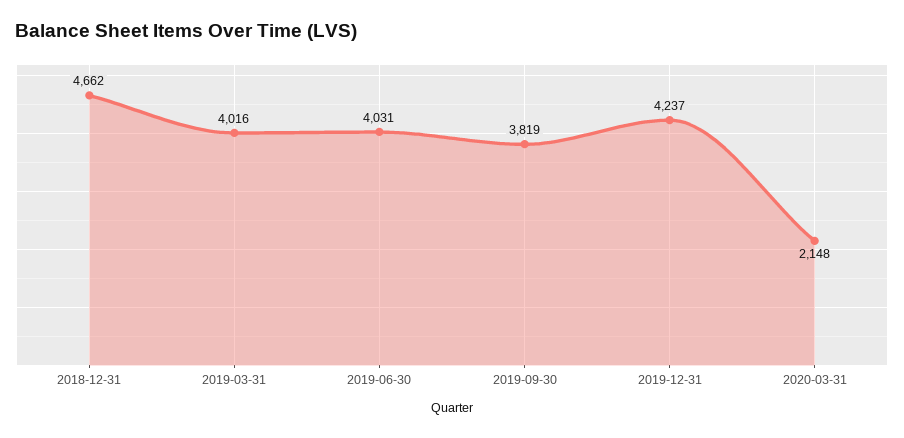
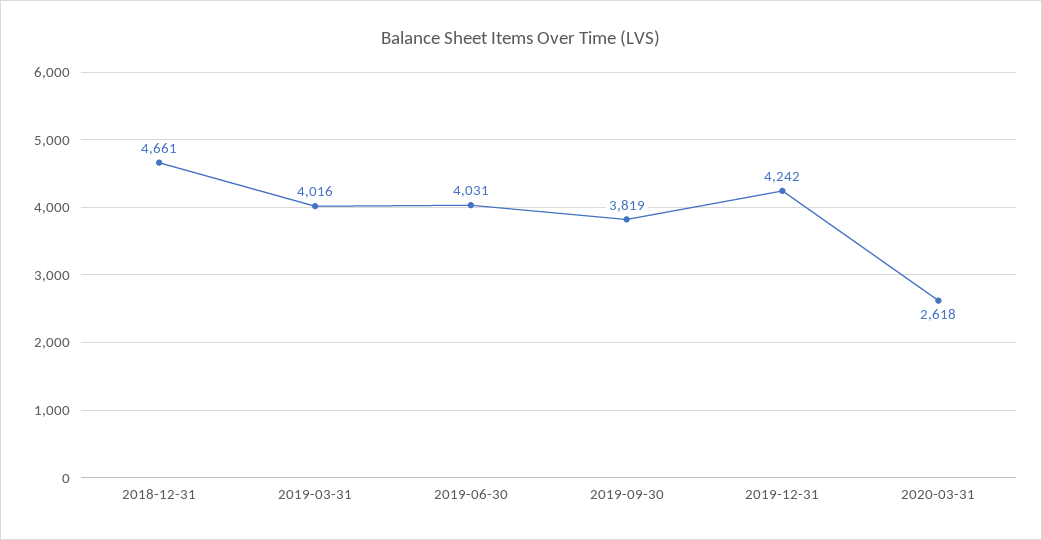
  {
-   "2018-12-31": 4662,
+   "2018-12-31": 4661,
    "2019-03-31": 4016,
    "2019-06-30": 4031,
    "2019-09-30": 3819,
-   "2019-12-31": 4237,
+   "2019-12-31": 4242,
-   "2020-03-31": 2148
+   "2020-03-31": 2618
  }

